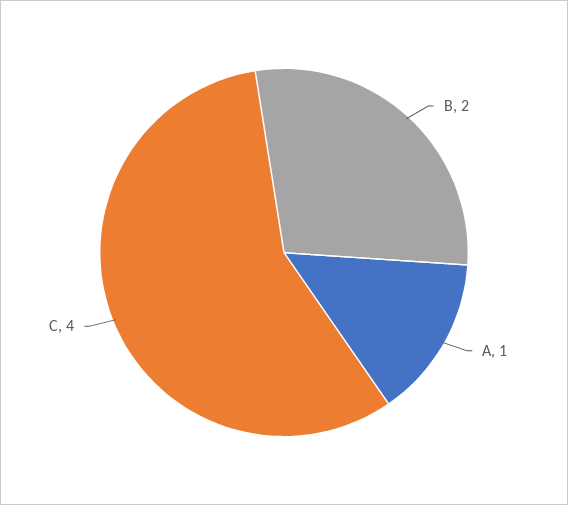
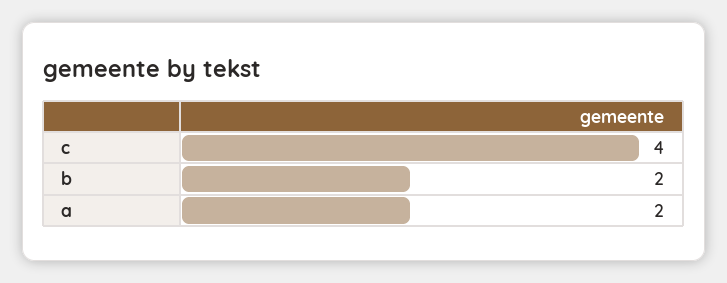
  {
    "B": 2,
-   "A": 1,
+   "A": 2,
    "C": 4
  }

